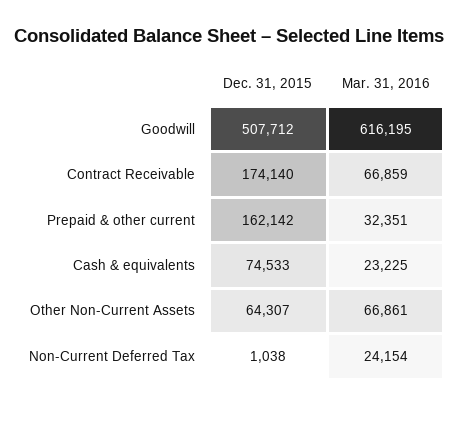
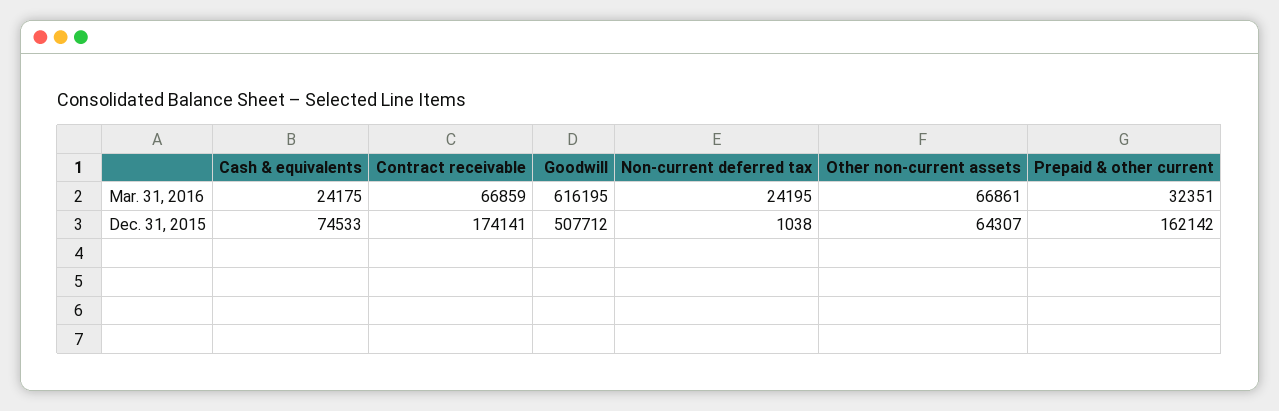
  {
    "Dec. 31, 2015": {
      "Goodwill": 507712,
-     "Contract Receivable": 174140,
+     "Contract Receivable": 174141,
      "Prepaid & other current": 162142,
      "Cash & equivalents": 74533,
      "Other Non-Current Assets": 64307,
      "Non-Current Deferred Tax": 1038
    },
    "Mar. 31, 2016": {
      "Goodwill": 616195,
      "Contract Receivable": 66859,
      "Prepaid & other current": 32351,
-     "Cash & equivalents": 23225,
+     "Cash & equivalents": 24175,
      "Other Non-Current Assets": 66861,
-     "Non-Current Deferred Tax": 24154
+     "Non-Current Deferred Tax": 24195
    }
  }

